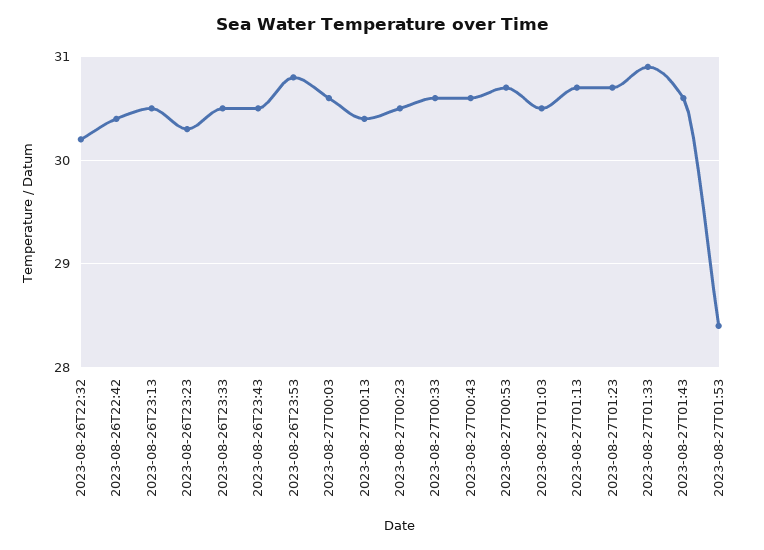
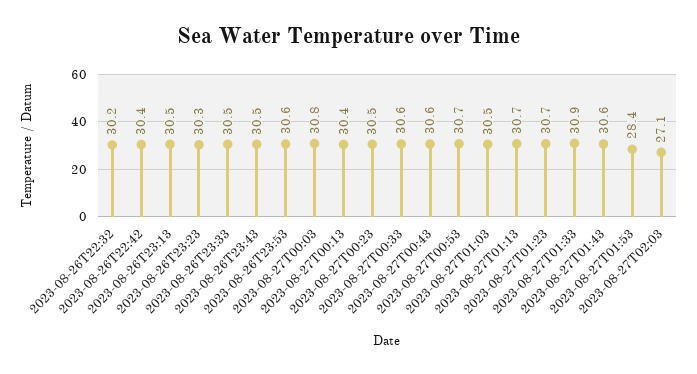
  {
    "2023-08-26T22:32": 30.2,
    "2023-08-26T22:42": 30.4,
    "2023-08-26T23:13": 30.5,
    "2023-08-26T23:23": 30.3,
    "2023-08-26T23:33": 30.5,
    "2023-08-26T23:43": 30.5,
-   "2023-08-26T23:53": 30.8,
+   "2023-08-26T23:53": 30.6,
-   "2023-08-27T00:03": 30.6,
+   "2023-08-27T00:03": 30.8,
    "2023-08-27T00:13": 30.4,
    "2023-08-27T00:23": 30.5,
    "2023-08-27T00:33": 30.6,
    "2023-08-27T00:43": 30.6,
    "2023-08-27T00:53": 30.7,
    "2023-08-27T01:03": 30.5,
    "2023-08-27T01:13": 30.7,
    "2023-08-27T01:23": 30.7,
    "2023-08-27T01:33": 30.9,
    "2023-08-27T01:43": 30.6,
-   "2023-08-27T01:53": 28.4
+   "2023-08-27T01:53": 28.4,
+   "2023-08-27T02:03": 27.1
  }

